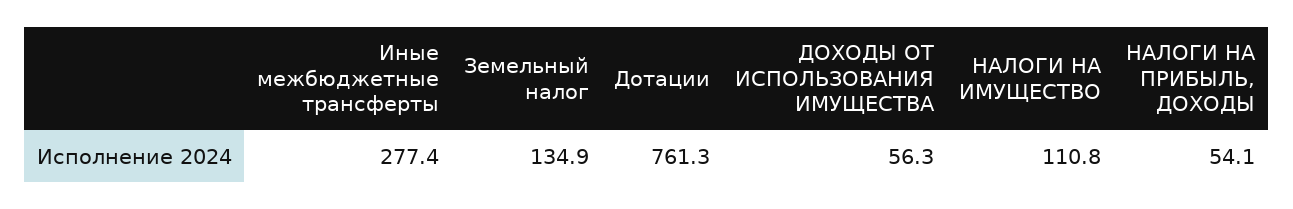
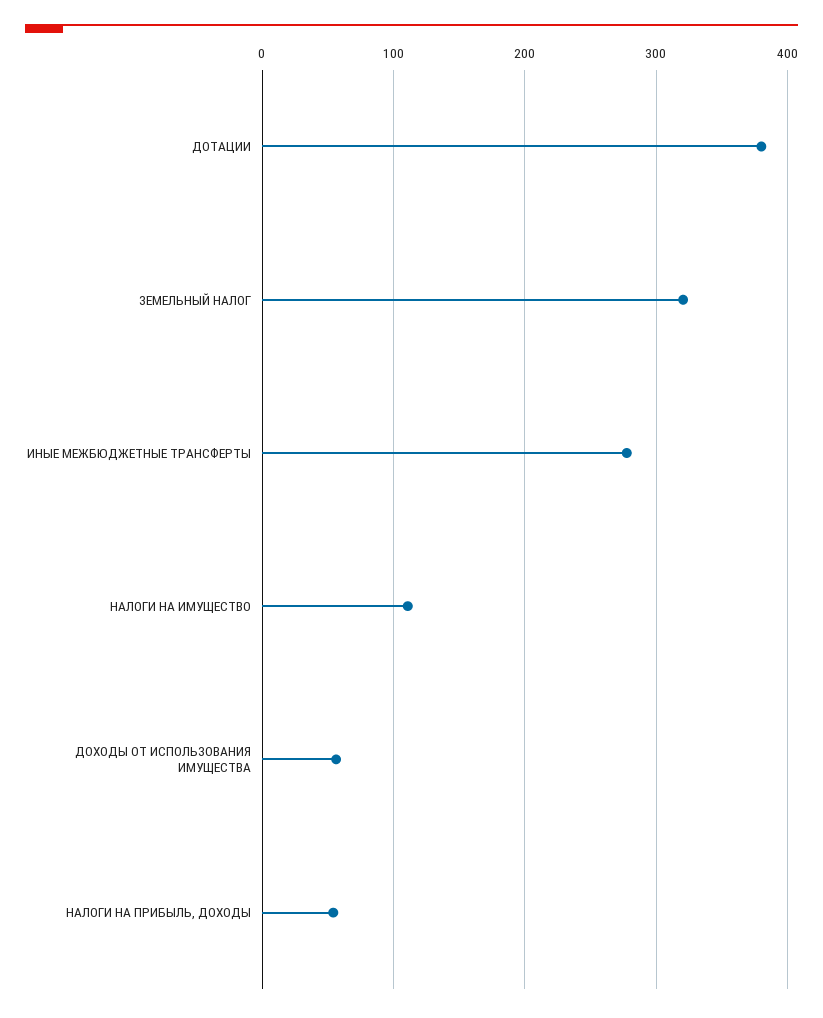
  {
    "Иные межбюджетные трансферты": 277.4,
-   "Земельный налог": 134.9,
+   "Земельный налог": 320,
-   "Дотации": 761.3,
+   "Дотации": 380,
    "ДОХОДЫ ОТ ИСПОЛЬЗОВАНИЯ ИМУЩЕСТВА": 56.3,
    "НАЛОГИ НА ИМУЩЕСТВО": 110.8,
    "НАЛОГИ НА ПРИБЫЛЬ, ДОХОДЫ": 54.1
  }

